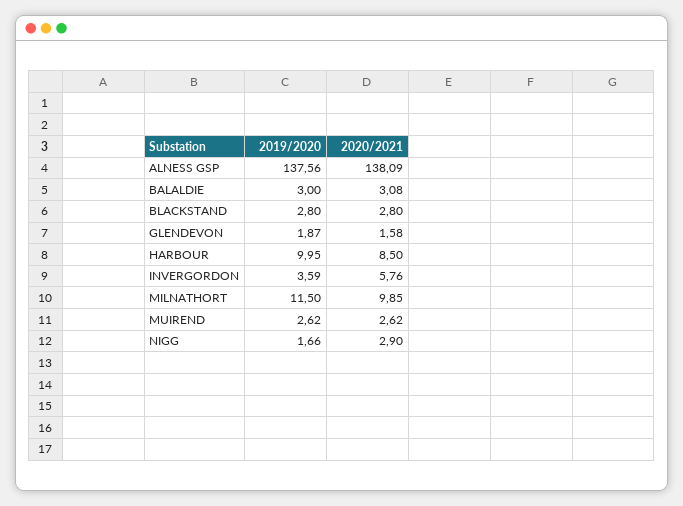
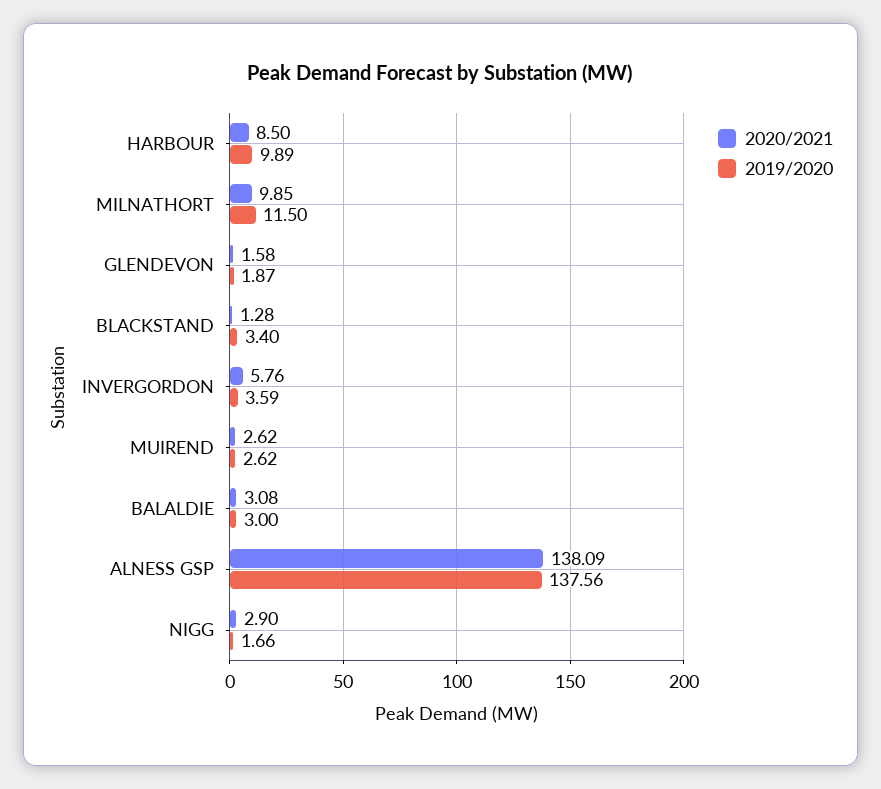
  {
    "2019/2020": {
      "ALNESS GSP": 137.56,
      "BALALDIE": 3,
-     "BLACKSTAND": 2.8,
+     "BLACKSTAND": 3.4,
      "GLENDEVON": 1.87,
-     "HARBOUR": 9.95,
+     "HARBOUR": 9.89,
      "INVERGORDON": 3.59,
      "MILNATHORT": 11.5,
      "MUIREND": 2.62,
      "NIGG": 1.66
    },
    "2020/2021": {
      "ALNESS GSP": 138.09,
      "BALALDIE": 3.08,
-     "BLACKSTAND": 2.8,
+     "BLACKSTAND": 1.28,
      "GLENDEVON": 1.58,
      "HARBOUR": 8.5,
      "INVERGORDON": 5.76,
      "MILNATHORT": 9.85,
      "MUIREND": 2.62,
      "NIGG": 2.9
    }
  }

